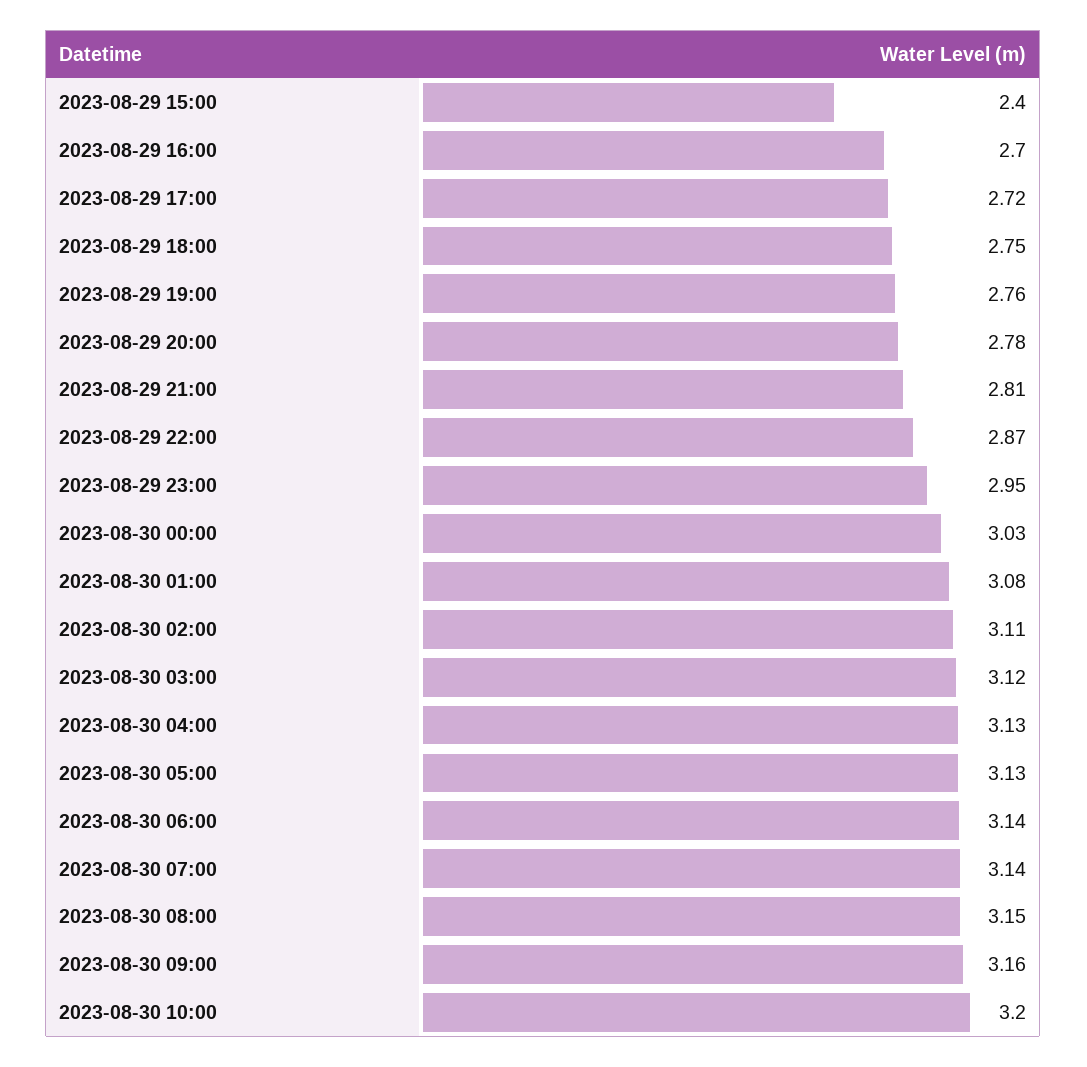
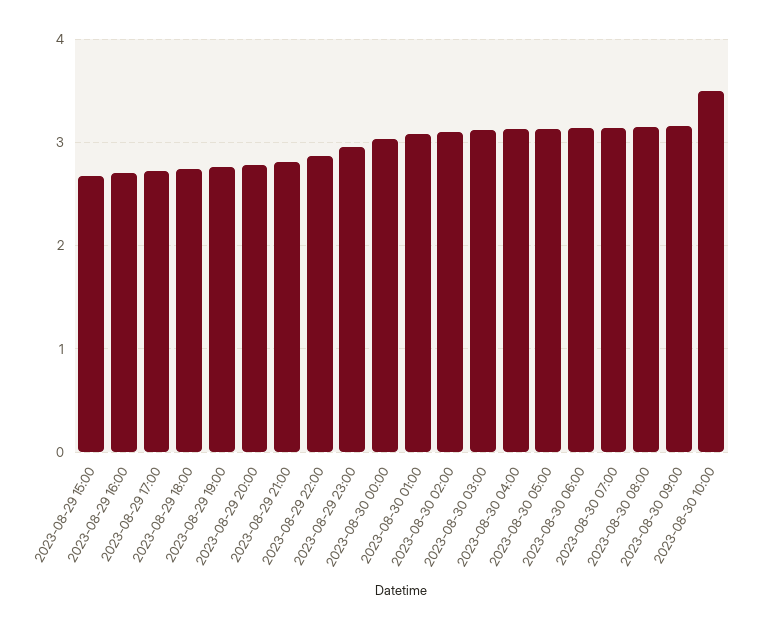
  {
-   "2023-08-29 15:00": 2.4,
+   "2023-08-29 15:00": 2.7,
    "2023-08-29 16:00": 2.7,
    "2023-08-29 17:00": 2.72,
    "2023-08-29 18:00": 2.75,
    "2023-08-29 19:00": 2.76,
    "2023-08-29 20:00": 2.78,
    "2023-08-29 21:00": 2.81,
    "2023-08-29 22:00": 2.87,
    "2023-08-29 23:00": 2.95,
    "2023-08-30 00:00": 3.03,
    "2023-08-30 01:00": 3.08,
    "2023-08-30 02:00": 3.11,
    "2023-08-30 03:00": 3.12,
    "2023-08-30 04:00": 3.13,
    "2023-08-30 05:00": 3.13,
    "2023-08-30 06:00": 3.14,
    "2023-08-30 07:00": 3.14,
    "2023-08-30 08:00": 3.15,
    "2023-08-30 09:00": 3.16,
-   "2023-08-30 10:00": 3.2
+   "2023-08-30 10:00": 3.5
  }

